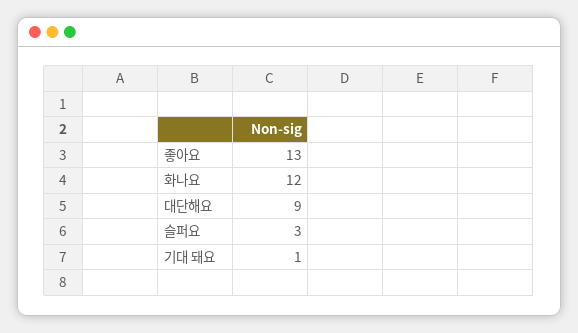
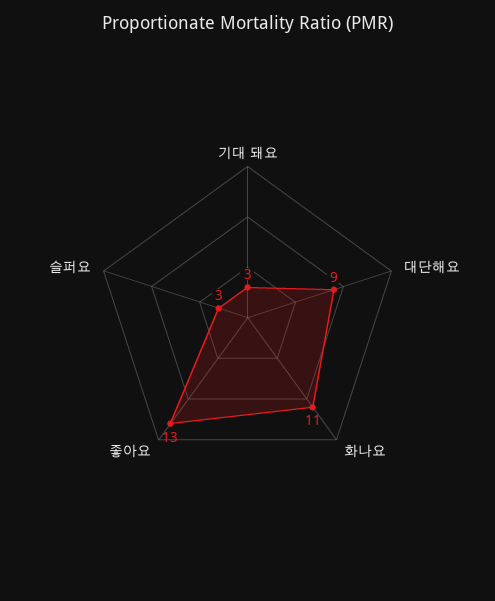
  {
    "좋아요": 13,
-   "화나요": 12,
+   "화나요": 11,
    "대단해요": 9,
    "슬퍼요": 3,
-   "기대 돼요": 1
+   "기대 돼요": 3
  }

